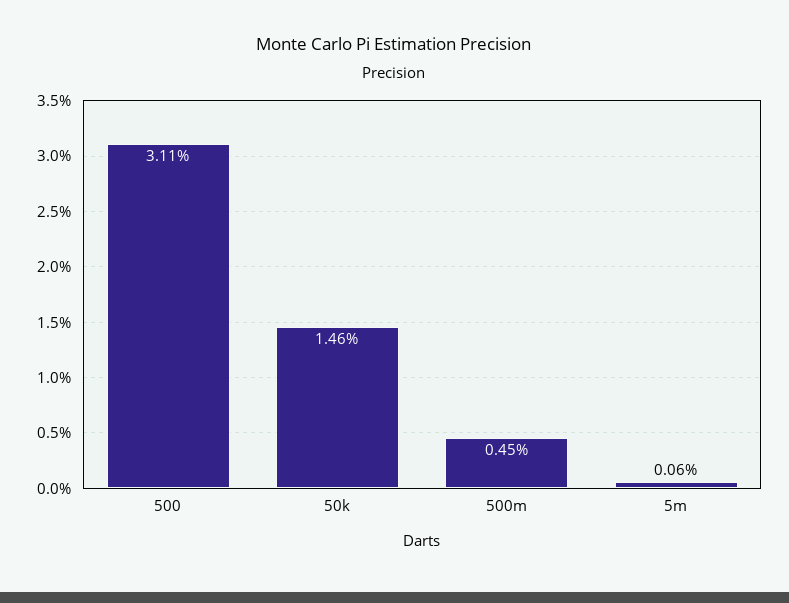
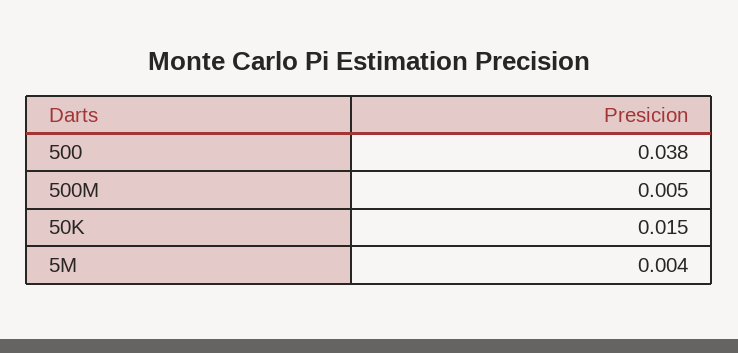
  {
-   "500": 0.0311,
+   "500": 0.038,
    "50k": 0.0146,
    "500m": 0.0045,
-   "5m": 0.0006
+   "5m": 0.004
  }

